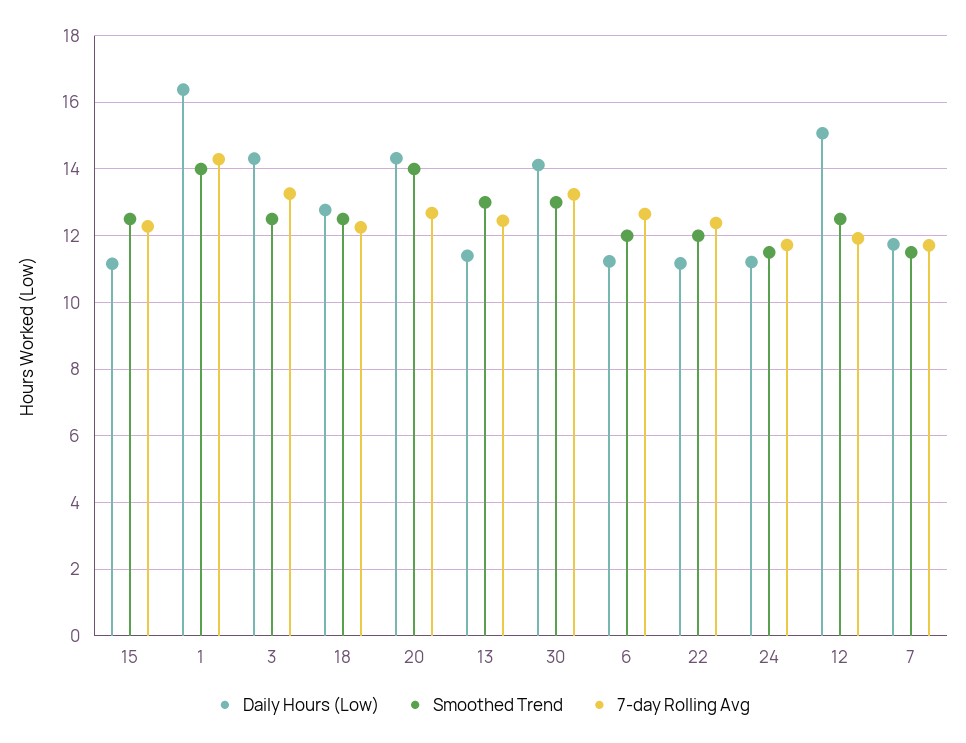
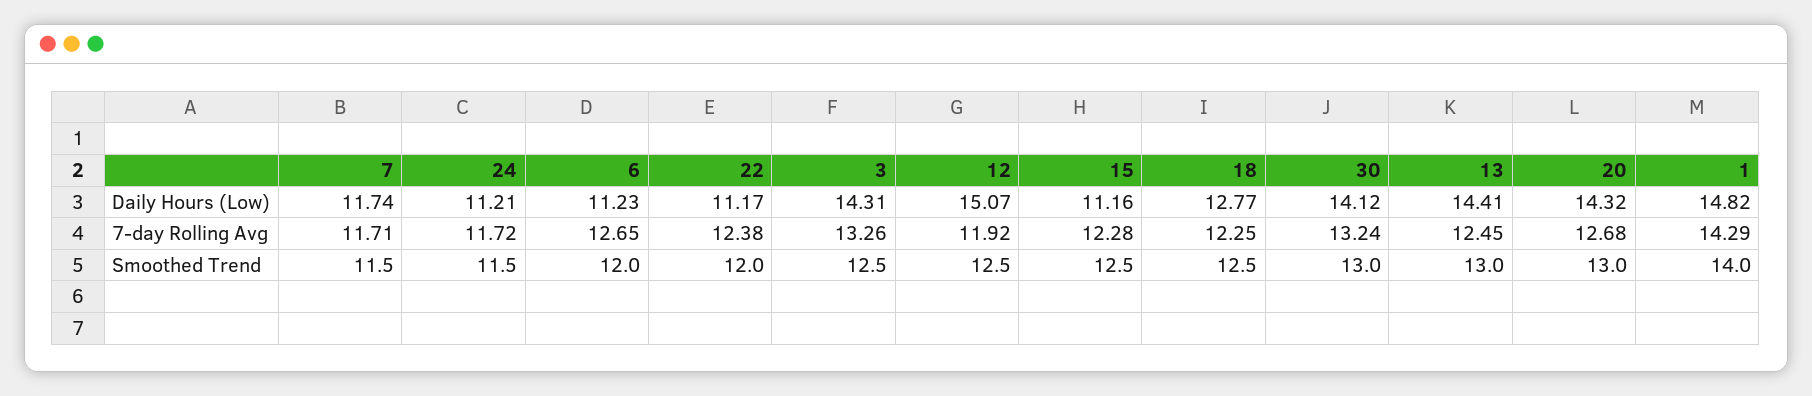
  {
    "Daily Hours (Low)": {
      "15": 11.16,
-     "1": 16.4,
+     "1": 14.82,
      "3": 14.31,
      "18": 12.77,
      "20": 14.32,
-     "13": 11.4,
+     "13": 14.41,
      "30": 14.12,
      "6": 11.23,
      "22": 11.17,
      "24": 11.21,
      "12": 15.07,
      "7": 11.74
    },
    "Smoothed Trend": {
      "15": 12.5,
      "1": 14,
      "3": 12.5,
      "18": 12.5,
-     "20": 14,
+     "20": 13,
      "13": 13,
      "30": 13,
      "6": 12,
      "22": 12,
      "24": 11.5,
      "12": 12.5,
      "7": 11.5
    },
    "7-day Rolling Avg": {
      "15": 12.28,
      "1": 14.29,
      "3": 13.26,
      "18": 12.25,
      "20": 12.68,
      "13": 12.45,
      "30": 13.24,
      "6": 12.65,
      "22": 12.38,
      "24": 11.72,
      "12": 11.92,
      "7": 11.71
    }
  }

